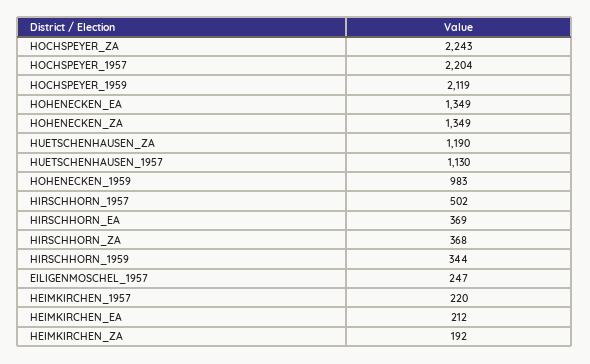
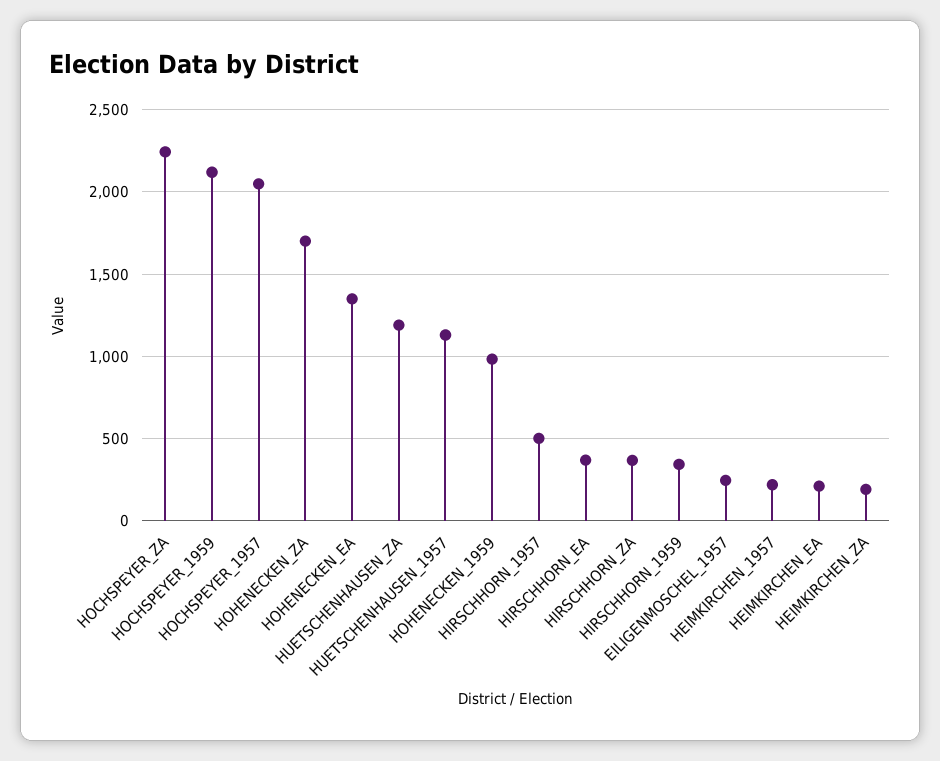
  {
    "HOCHSPEYER_ZA": 2243,
-   "HOCHSPEYER_1957": 2204,
+   "HOCHSPEYER_1957": 2050,
    "HOCHSPEYER_1959": 2119,
    "HOHENECKEN_EA": 1349,
-   "HOHENECKEN_ZA": 1349,
+   "HOHENECKEN_ZA": 1700,
    "HUETSCHENHAUSEN_ZA": 1190,
    "HUETSCHENHAUSEN_1957": 1130,
    "HOHENECKEN_1959": 983,
    "HIRSCHHORN_1957": 502,
    "HIRSCHHORN_EA": 369,
    "HIRSCHHORN_ZA": 368,
    "HIRSCHHORN_1959": 344,
    "EILIGENMOSCHEL_1957": 247,
    "HEIMKIRCHEN_1957": 220,
    "HEIMKIRCHEN_EA": 212,
    "HEIMKIRCHEN_ZA": 192
  }

